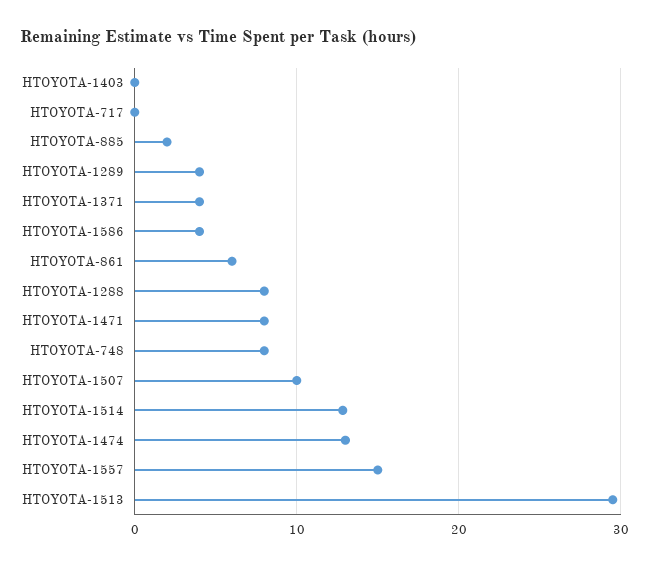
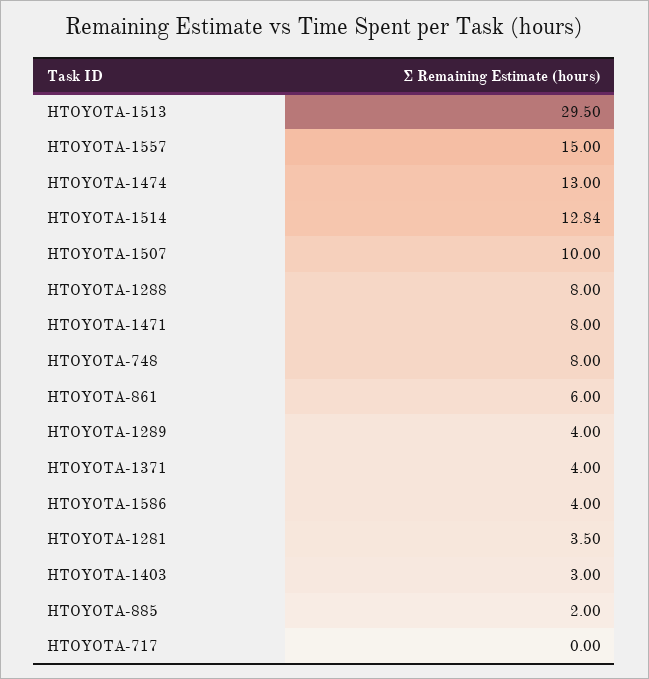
  {
-   "HTOYOTA-1403": 0,
+   "HTOYOTA-1403": 3,
    "HTOYOTA-717": 0,
    "HTOYOTA-885": 2,
    "HTOYOTA-1289": 4,
    "HTOYOTA-1371": 4,
    "HTOYOTA-1586": 4,
    "HTOYOTA-861": 6,
    "HTOYOTA-1288": 8,
    "HTOYOTA-1471": 8,
    "HTOYOTA-748": 8,
    "HTOYOTA-1507": 10,
    "HTOYOTA-1514": 12.84,
    "HTOYOTA-1474": 13,
    "HTOYOTA-1557": 15,
-   "HTOYOTA-1513": 29.5
+   "HTOYOTA-1513": 29.5,
+   "HTOYOTA-1281": 3.5
  }

